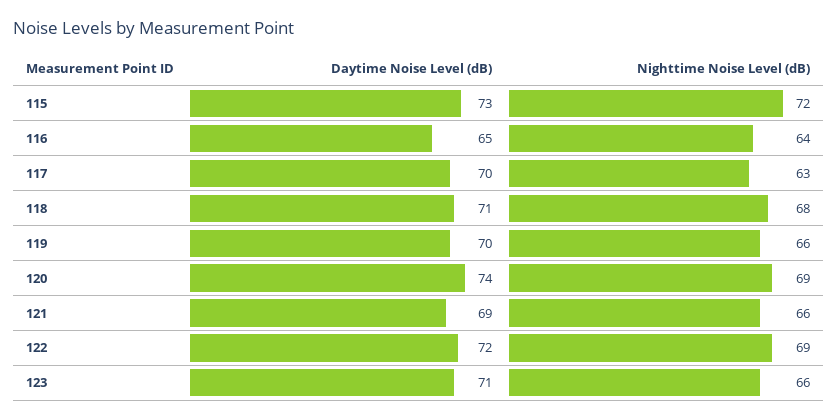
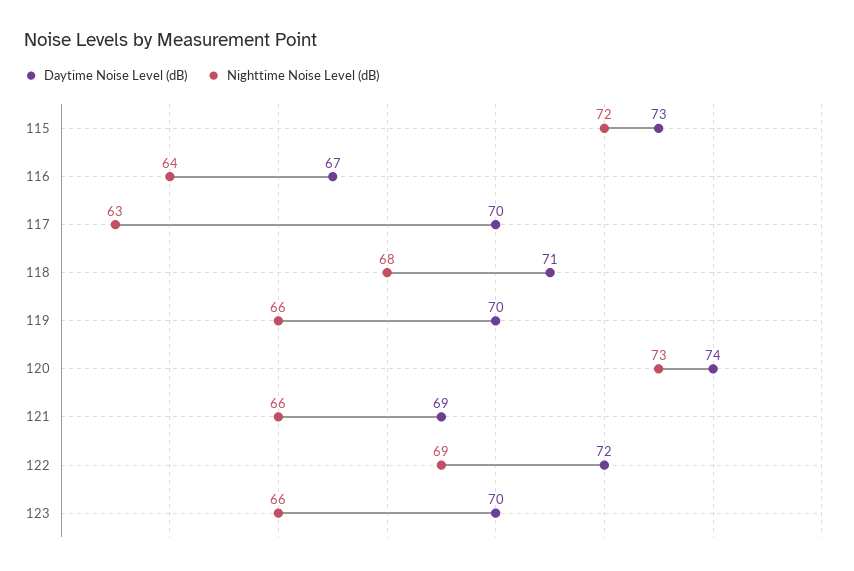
  {
    "Daytime Noise Level (dB)": {
      "115": 73,
-     "116": 65,
+     "116": 67,
      "117": 70,
      "118": 71,
      "119": 70,
      "120": 74,
      "121": 69,
      "122": 72,
-     "123": 71
+     "123": 70
    },
    "Nighttime Noise Level (dB)": {
      "115": 72,
      "116": 64,
      "117": 63,
      "118": 68,
      "119": 66,
-     "120": 69,
+     "120": 73,
      "121": 66,
      "122": 69,
      "123": 66
    }
  }

